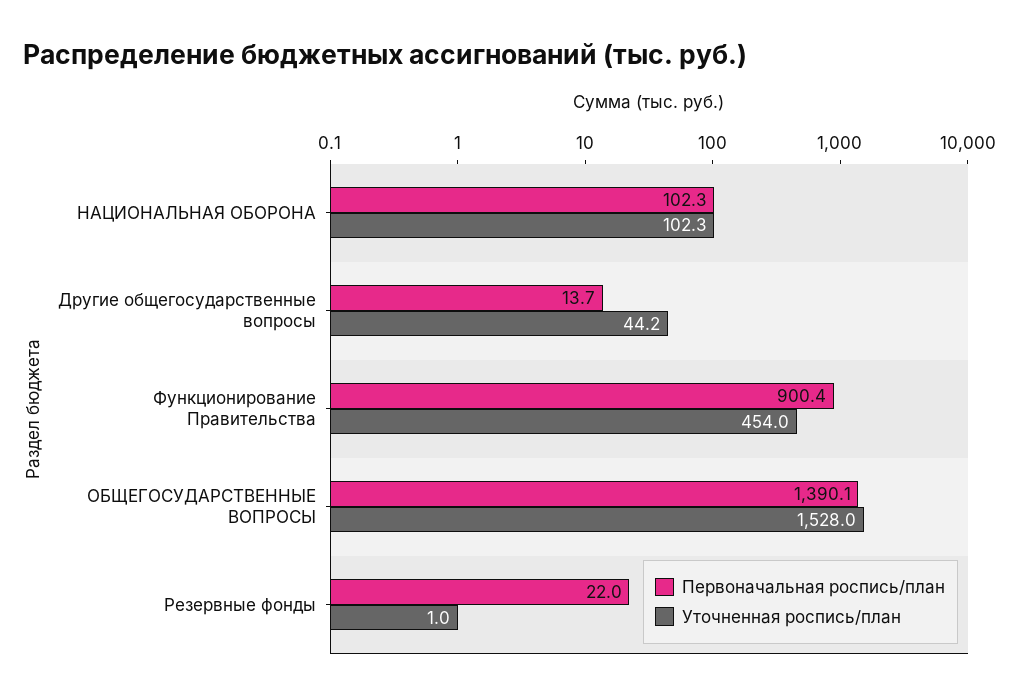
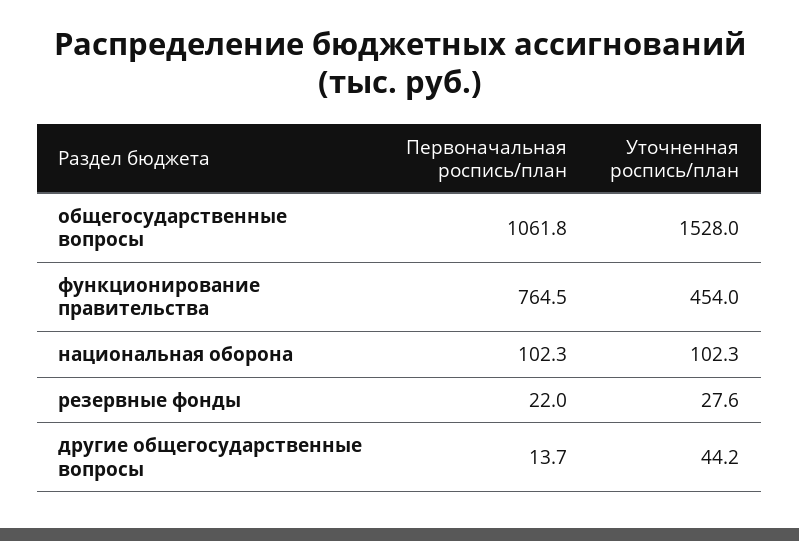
  {
    "Первоначальная роспись/план": {
      "НАЦИОНАЛЬНАЯ ОБОРОНА": 102.3,
      "Другие общегосударственные вопросы": 13.7,
-     "Функционирование Правительства": 900.4,
+     "Функционирование Правительства": 764.5,
-     "ОБЩЕГОСУДАРСТВЕННЫЕ ВОПРОСЫ": 1390.1,
+     "ОБЩЕГОСУДАРСТВЕННЫЕ ВОПРОСЫ": 1061.8,
      "Резервные фонды": 22
    },
    "Уточненная роспись/план": {
      "НАЦИОНАЛЬНАЯ ОБОРОНА": 102.3,
      "Другие общегосударственные вопросы": 44.2,
      "Функционирование Правительства": 454,
      "ОБЩЕГОСУДАРСТВЕННЫЕ ВОПРОСЫ": 1528,
-     "Резервные фонды": 1
+     "Резервные фонды": 27.6
    }
  }

